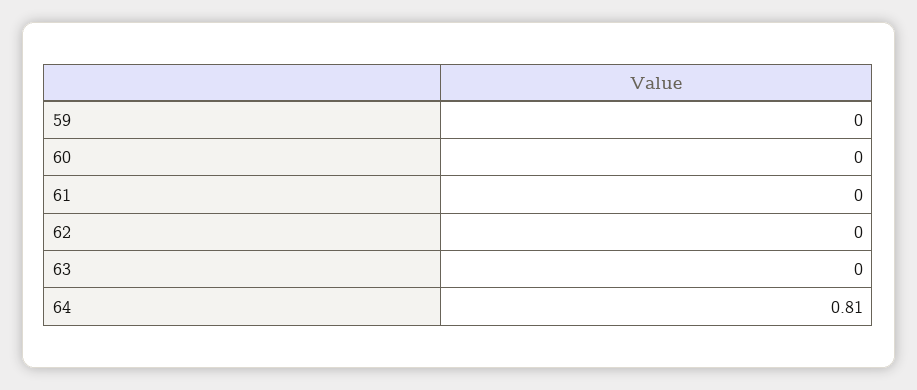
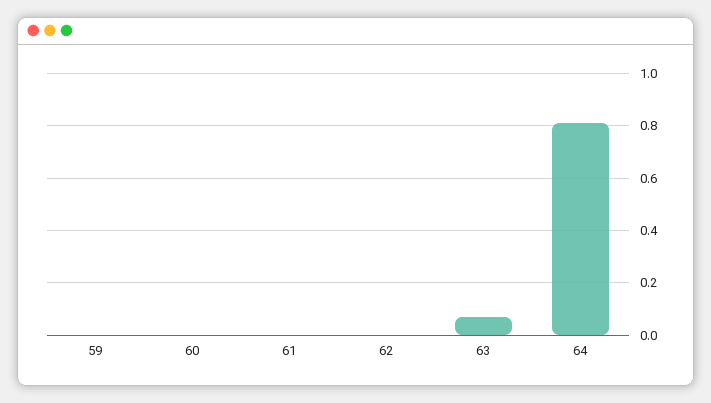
  {
    "59": 0,
    "60": 0,
    "61": 0,
    "62": 0,
-   "63": 0,
+   "63": 0.075,
    "64": 0.81
  }

